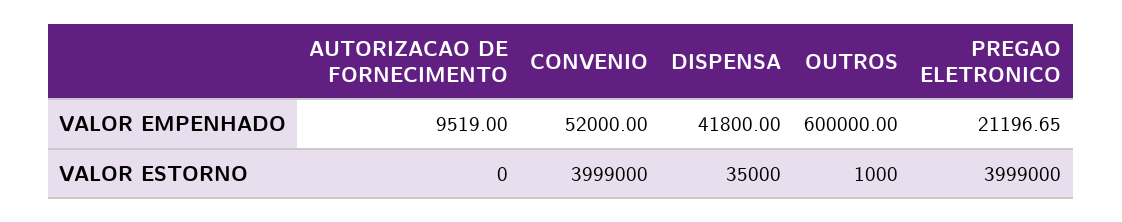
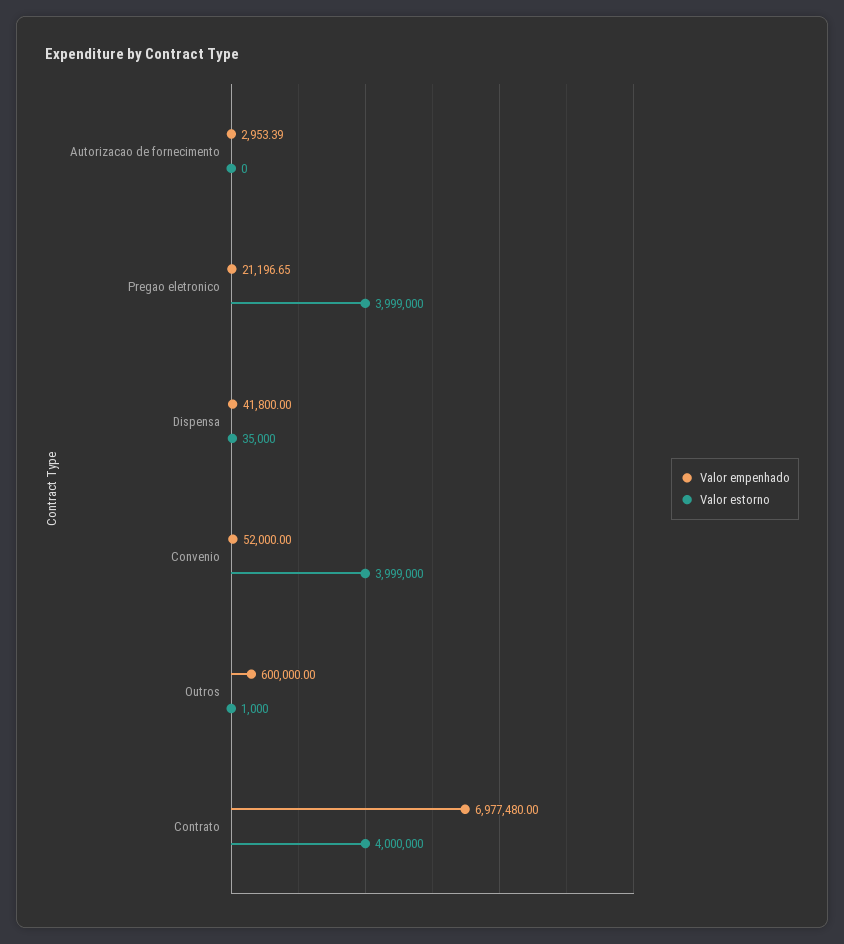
  {
    "VALOR EMPENHADO": {
-     "AUTORIZACAO DE FORNECIMENTO": 9519,
+     "AUTORIZACAO DE FORNECIMENTO": 2953.39,
      "CONVENIO": 52000,
      "DISPENSA": 41800,
      "OUTROS": 600000,
-     "PREGAO ELETRONICO": 21196.65
+     "PREGAO ELETRONICO": 21196.65,
+     "Contrato": 6977480
    },
    "VALOR ESTORNO": {
      "AUTORIZACAO DE FORNECIMENTO": 0,
      "CONVENIO": 3999000,
      "DISPENSA": 35000,
      "OUTROS": 1000,
-     "PREGAO ELETRONICO": 3999000
+     "PREGAO ELETRONICO": 3999000,
+     "Contrato": 4000000
    }
  }

